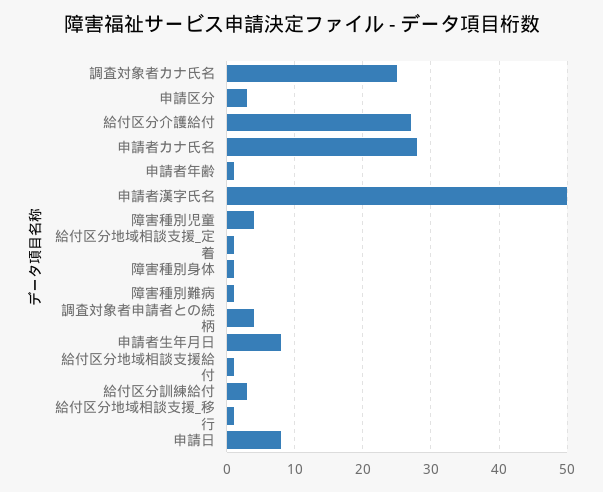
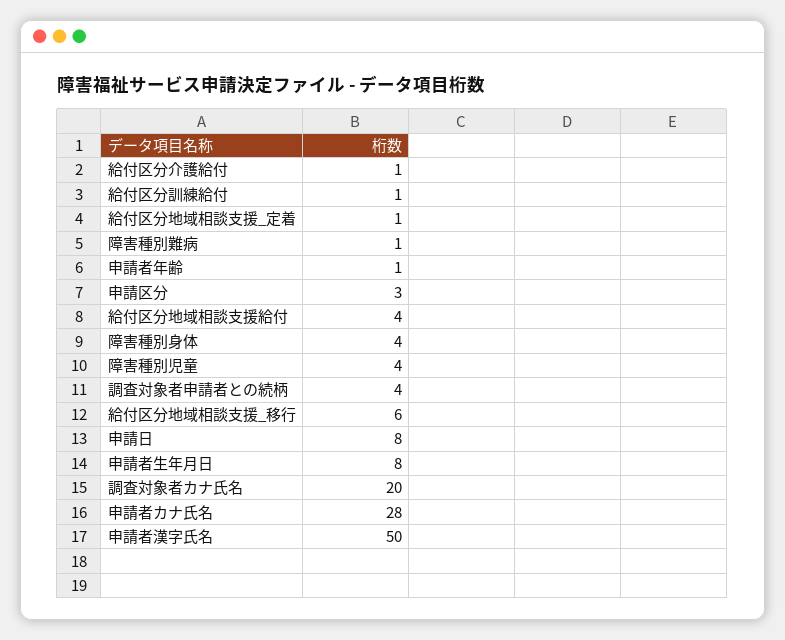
  {
-   "調査対象者カナ氏名": 25,
+   "調査対象者カナ氏名": 20,
    "申請区分": 3,
-   "給付区分介護給付": 27,
+   "給付区分介護給付": 1,
    "申請者カナ氏名": 28,
    "申請者年齢": 1,
    "申請者漢字氏名": 50,
    "障害種別児童": 4,
    "給付区分地域相談支援_定着": 1,
-   "障害種別身体": 1,
+   "障害種別身体": 4,
    "障害種別難病": 1,
    "調査対象者申請者との続柄": 4,
    "申請者生年月日": 8,
-   "給付区分地域相談支援給付": 1,
+   "給付区分地域相談支援給付": 4,
-   "給付区分訓練給付": 3,
+   "給付区分訓練給付": 1,
-   "給付区分地域相談支援_移行": 1,
+   "給付区分地域相談支援_移行": 6,
    "申請日": 8
  }

